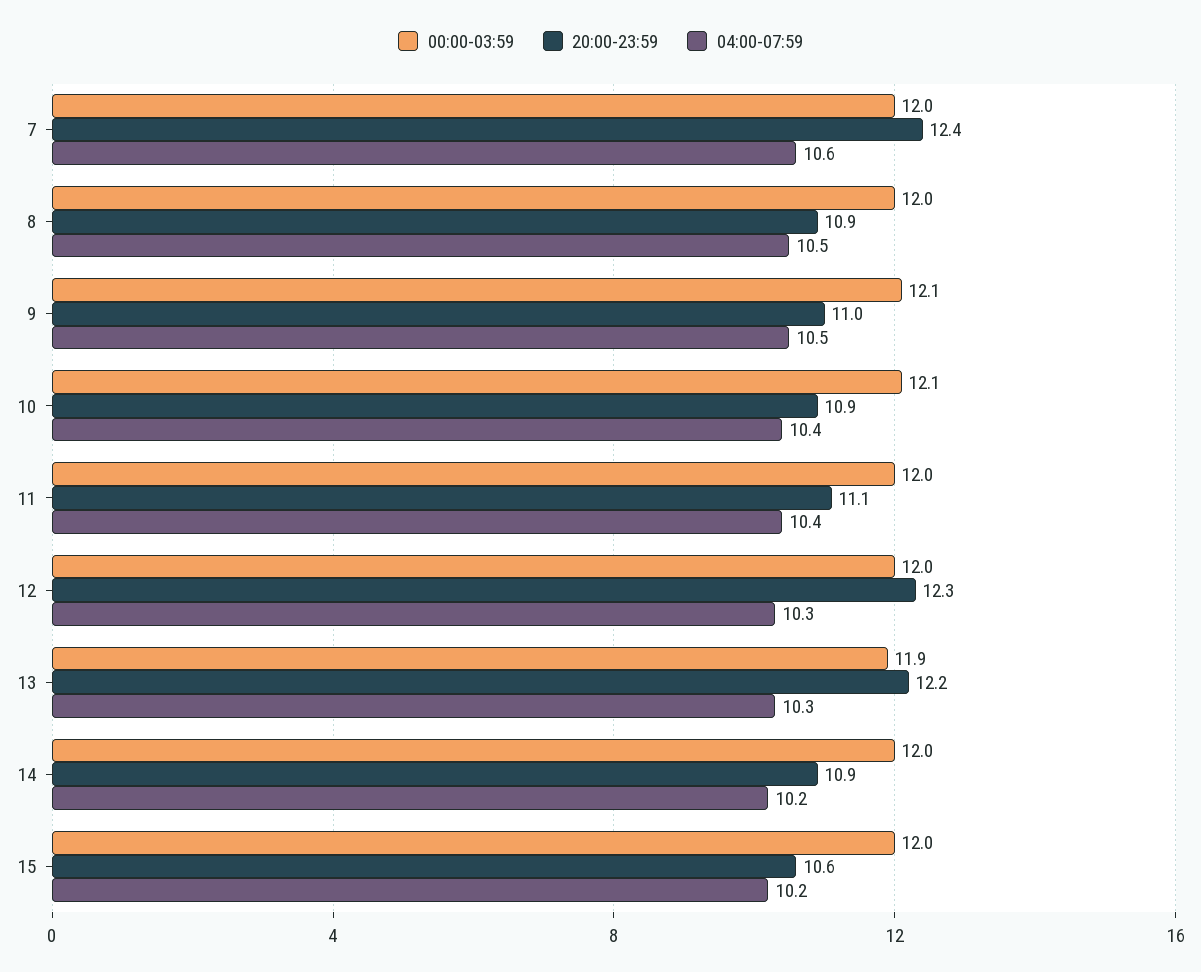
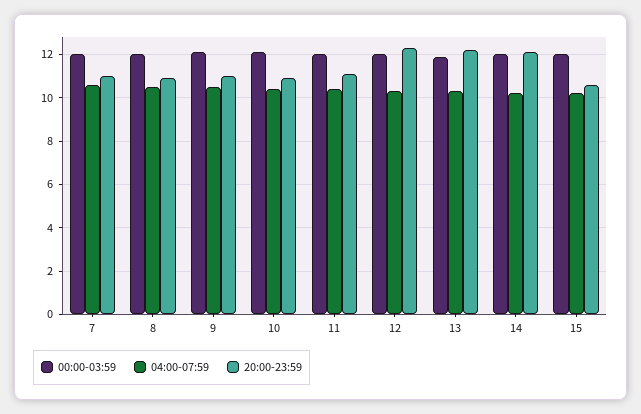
  {
    "00:00-03:59": {
      "7": 12,
      "8": 12,
      "9": 12.1,
      "10": 12.1,
      "11": 12,
      "12": 12,
      "13": 11.9,
      "14": 12,
      "15": 12
    },
    "20:00-23:59": {
-     "7": 12.4,
+     "7": 11,
      "8": 10.9,
      "9": 11,
      "10": 10.9,
      "11": 11.1,
      "12": 12.3,
      "13": 12.2,
-     "14": 10.9,
+     "14": 12,
      "15": 10.6
    },
    "04:00-07:59": {
      "7": 10.6,
      "8": 10.5,
      "9": 10.5,
      "10": 10.4,
      "11": 10.4,
      "12": 10.3,
      "13": 10.3,
      "14": 10.2,
      "15": 10.2
    }
  }

